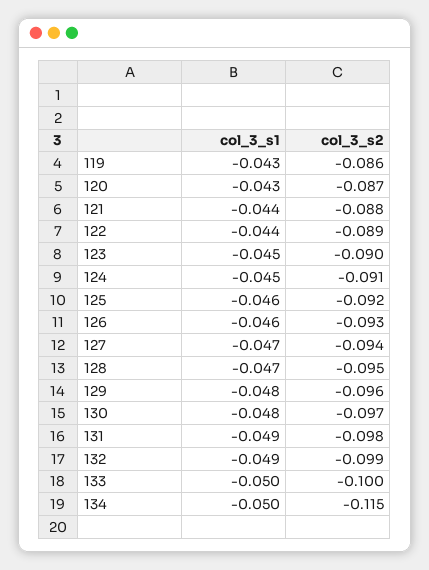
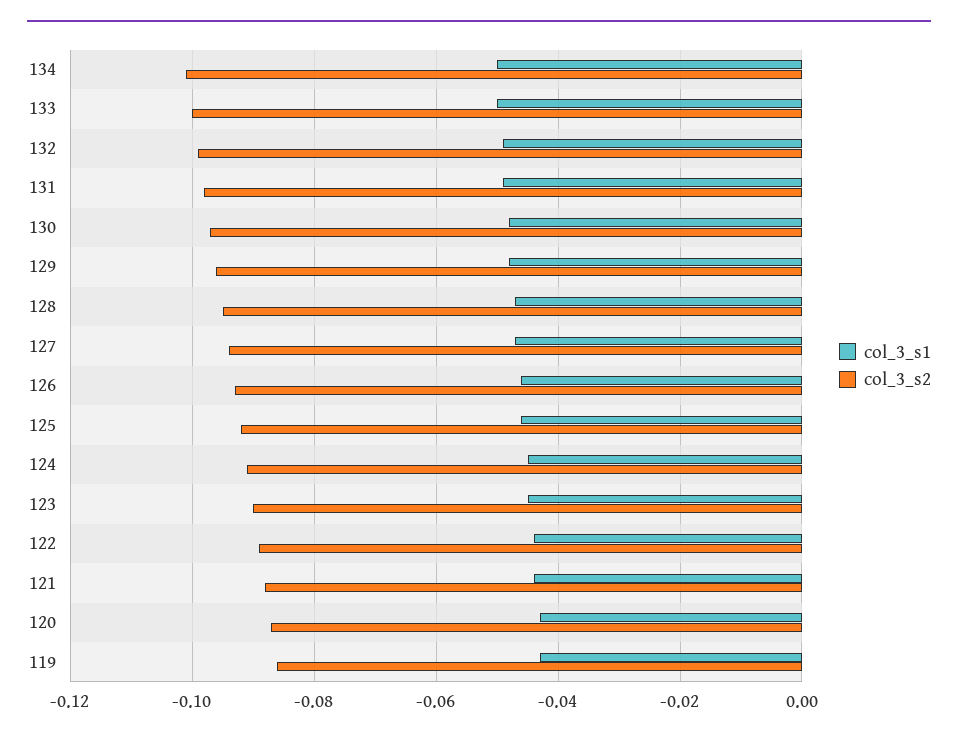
  {
    "col_3_s1": {
      "119": -0.043,
      "120": -0.043,
      "121": -0.044,
      "122": -0.044,
      "123": -0.045,
      "124": -0.045,
      "125": -0.046,
      "126": -0.046,
      "127": -0.047,
      "128": -0.047,
      "129": -0.048,
      "130": -0.048,
      "131": -0.049,
      "132": -0.049,
      "133": -0.05,
      "134": -0.05
    },
    "col_3_s2": {
      "119": -0.086,
      "120": -0.087,
      "121": -0.088,
      "122": -0.089,
      "123": -0.09,
      "124": -0.091,
      "125": -0.092,
      "126": -0.093,
      "127": -0.094,
      "128": -0.095,
      "129": -0.096,
      "130": -0.097,
      "131": -0.098,
      "132": -0.099,
      "133": -0.1,
-     "134": -0.115
+     "134": -0.1
    }
  }

